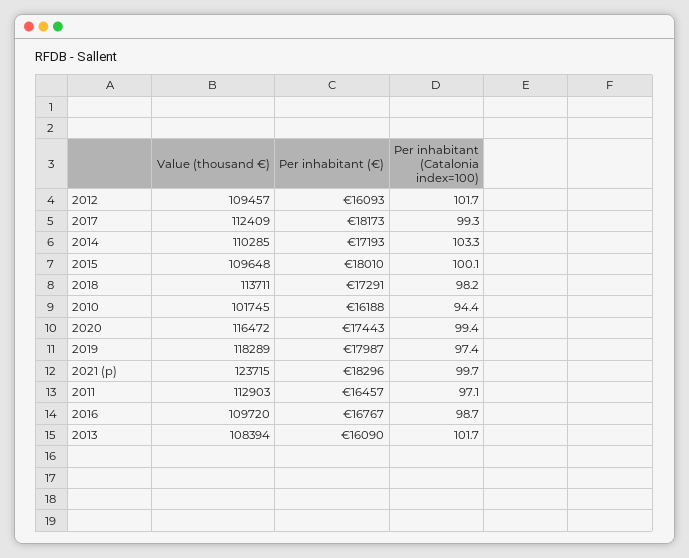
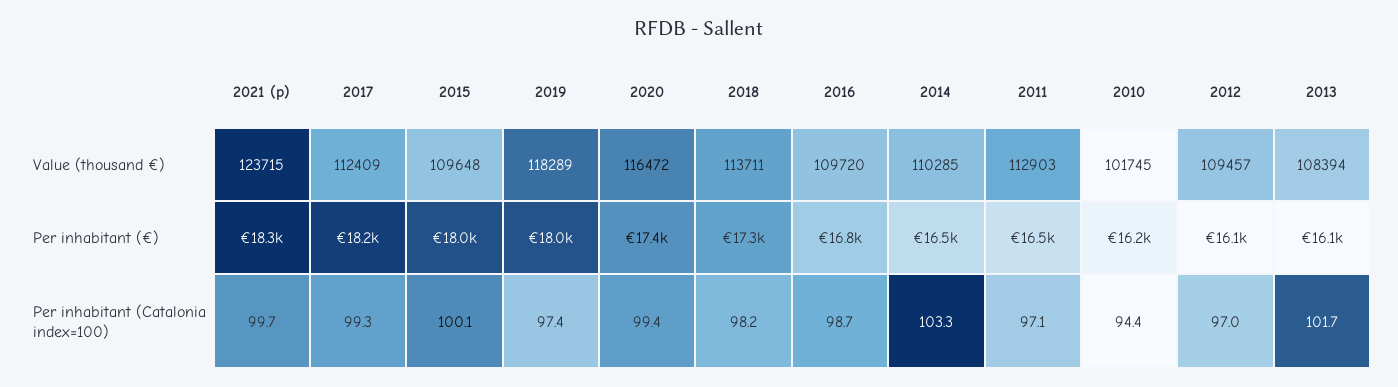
  {
    "Value (thousand €)": {
      "2012": 109457,
      "2017": 112409,
      "2014": 110285,
      "2015": 109648,
      "2018": 113711,
      "2010": 101745,
      "2020": 116472,
      "2019": 118289,
      "2021 (p)": 123715,
      "2011": 112903,
      "2016": 109720,
      "2013": 108394
    },
    "Per inhabitant (€)": {
      "2012": 16093,
      "2017": 18173,
-     "2014": 17193,
+     "2014": 16500,
      "2015": 18010,
      "2018": 17291,
      "2010": 16188,
      "2020": 17443,
      "2019": 17987,
      "2021 (p)": 18296,
      "2011": 16457,
      "2016": 16767,
      "2013": 16090
    },
    "Per inhabitant (Catalonia index=100)": {
-     "2012": 101.7,
+     "2012": 97,
      "2017": 99.3,
      "2014": 103.3,
      "2015": 100.1,
      "2018": 98.2,
      "2010": 94.4,
      "2020": 99.4,
      "2019": 97.4,
      "2021 (p)": 99.7,
      "2011": 97.1,
      "2016": 98.7,
      "2013": 101.7
    }
  }

